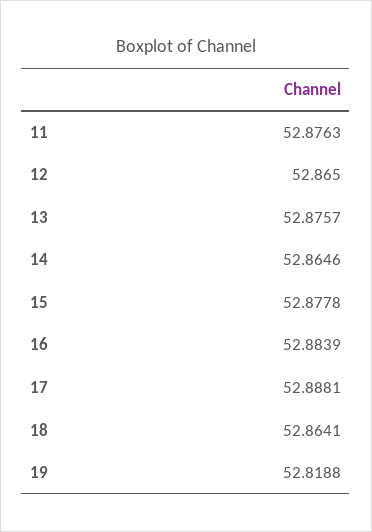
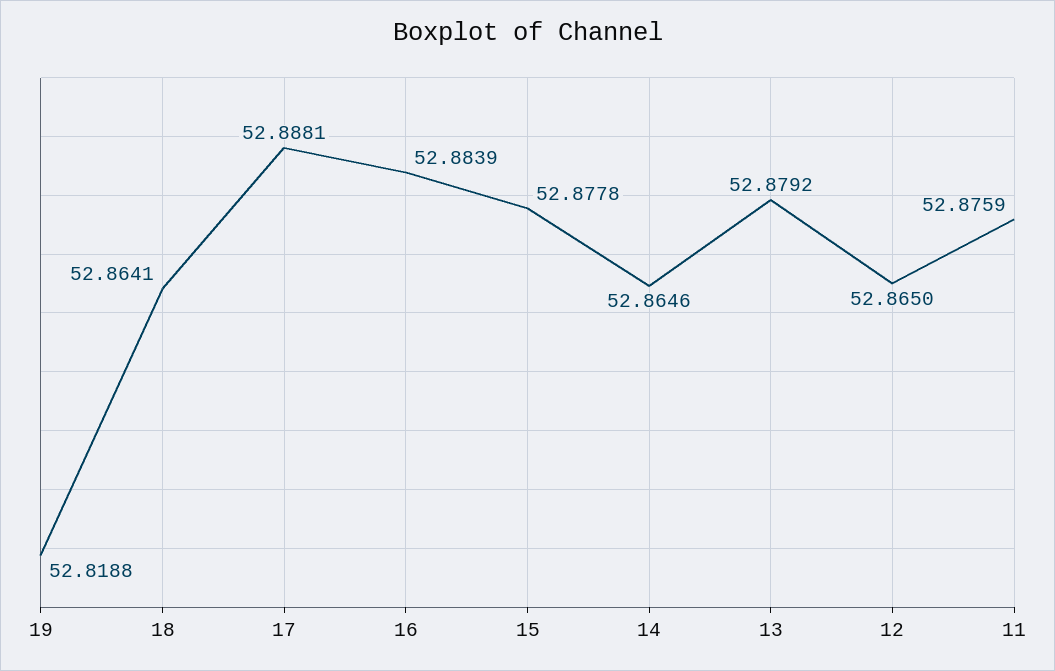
  {
-   "11": 52.8763,
+   "11": 52.8759,
    "12": 52.865,
-   "13": 52.8757,
+   "13": 52.8792,
    "14": 52.8646,
    "15": 52.8778,
    "16": 52.8839,
    "17": 52.8881,
    "18": 52.8641,
    "19": 52.8188
  }

